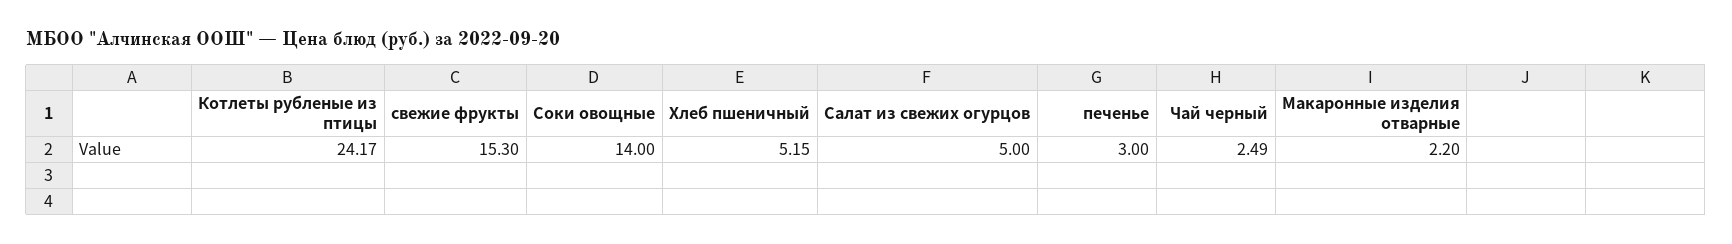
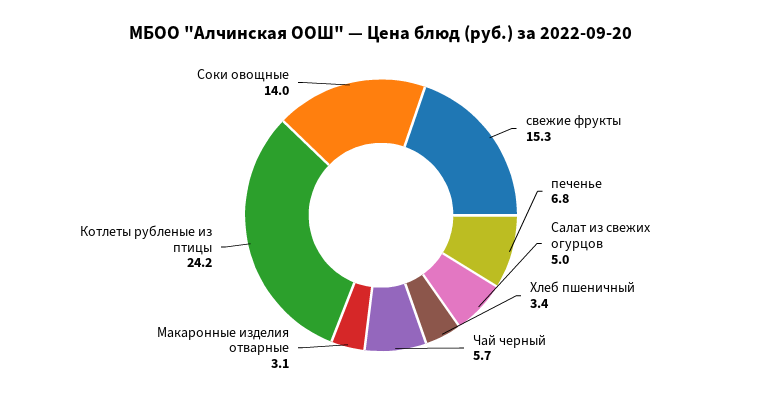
  {
    "Котлеты рубленые из птицы": 24.17,
    "свежие фрукты": 15.3,
    "Соки овощные": 14,
-   "Хлеб пшеничный": 5.15,
+   "Хлеб пшеничный": 3.4,
    "Салат из свежих огурцов": 5,
-   "печенье": 3,
+   "печенье": 6.8,
-   "Чай черный": 2.49,
+   "Чай черный": 5.7,
-   "Макаронные изделия отварные": 2.2
+   "Макаронные изделия отварные": 3.1
  }

